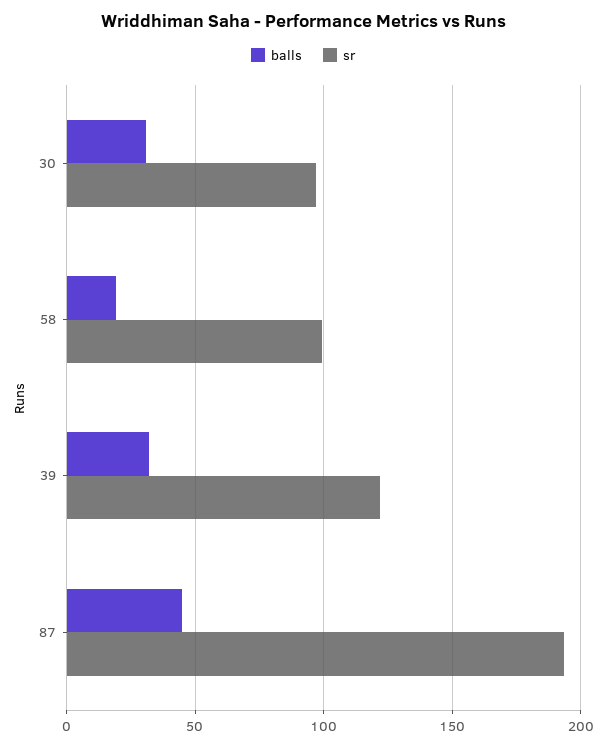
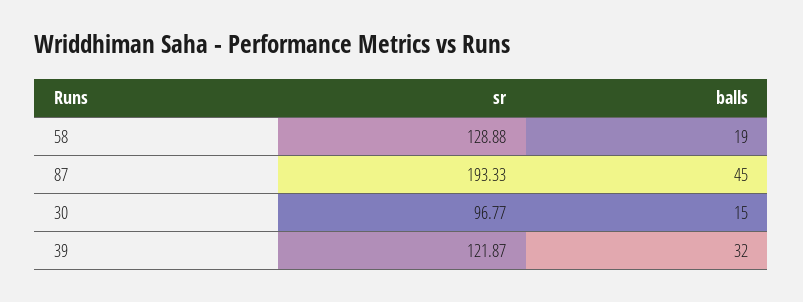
  {
    "balls": {
-     "30": 30,
+     "30": 15,
      "58": 19,
      "39": 32,
      "87": 45
    },
    "sr": {
      "30": 96.77,
-     "58": 100,
+     "58": 128.88,
      "39": 121.87,
      "87": 193.33
    }
  }

